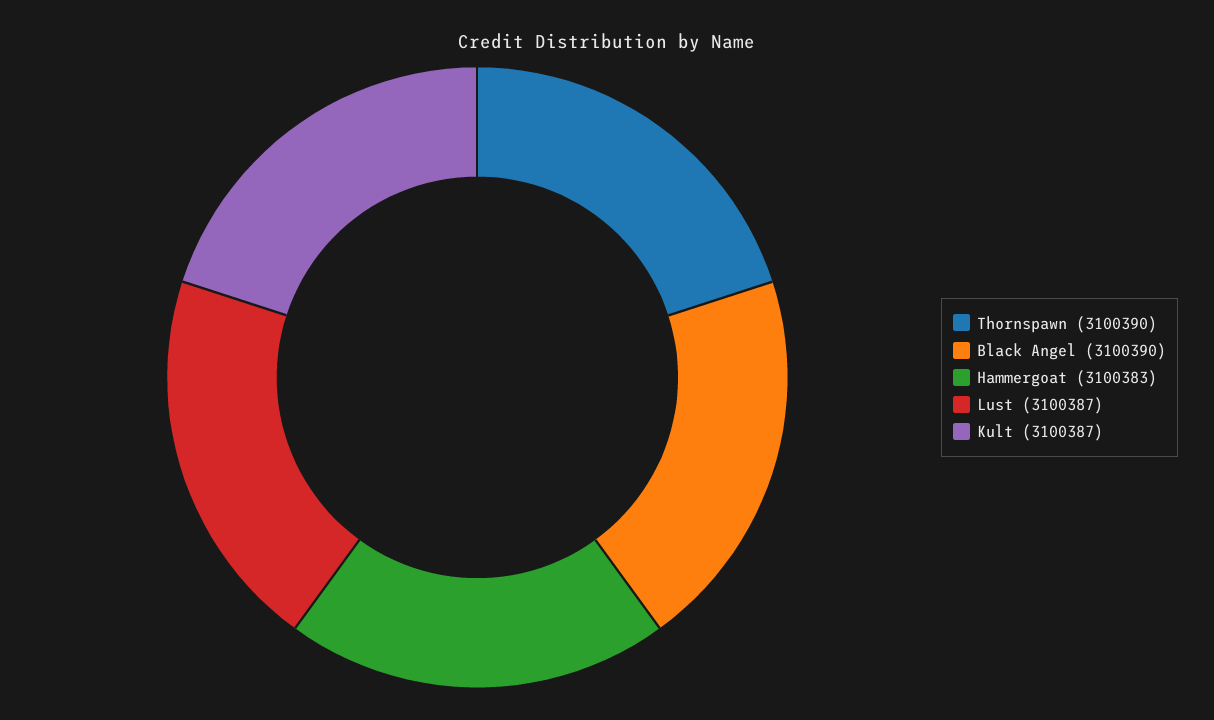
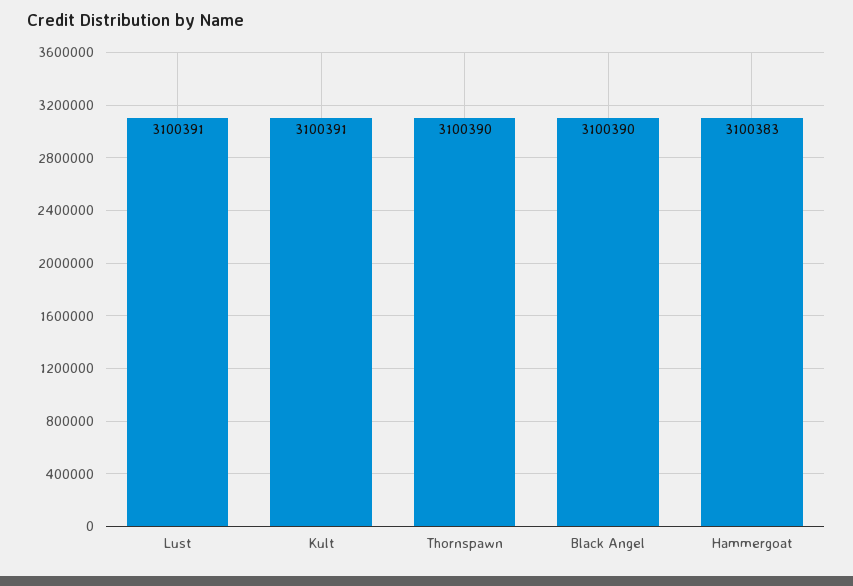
  {
    "Thornspawn": 3100390,
    "Black Angel": 3100390,
    "Hammergoat": 3100383,
-   "Lust": 3100387,
+   "Lust": 3100391,
-   "Kult": 3100387
+   "Kult": 3100391
  }

